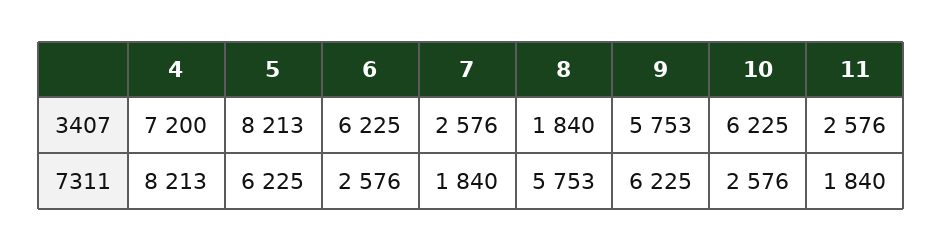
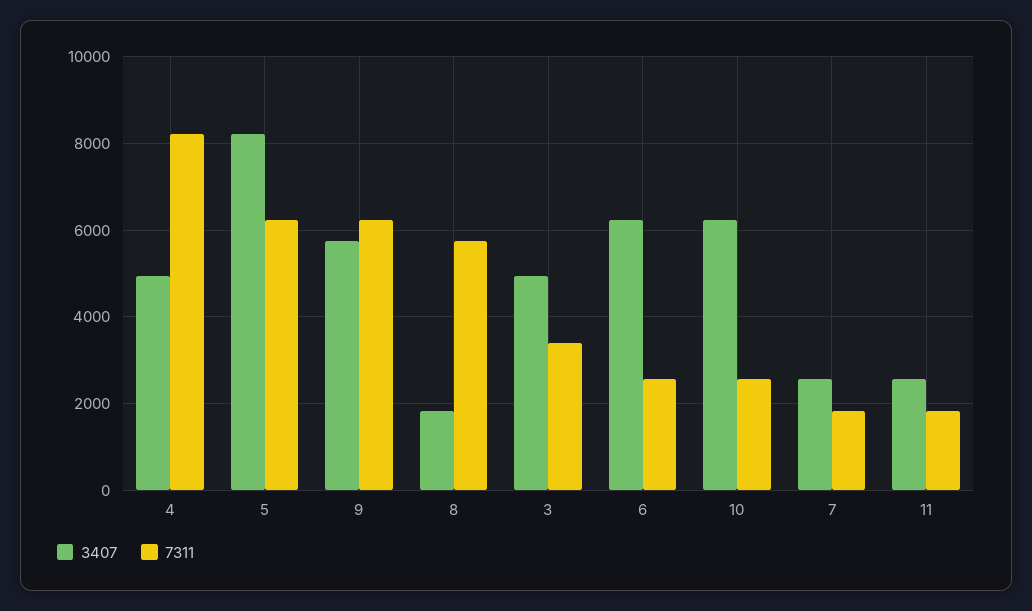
  {
    "3407": {
-     "4": 7200,
+     "4": 5000,
      "5": 8213,
      "6": 6225,
      "7": 2576,
      "8": 1840,
      "9": 5753,
      "10": 6225,
-     "11": 2576
+     "11": 2576,
+     "3": 5000
    },
    "7311": {
      "4": 8213,
      "5": 6225,
      "6": 2576,
      "7": 1840,
      "8": 5753,
      "9": 6225,
      "10": 2576,
-     "11": 1840
+     "11": 1840,
+     "3": 3400
    }
  }

